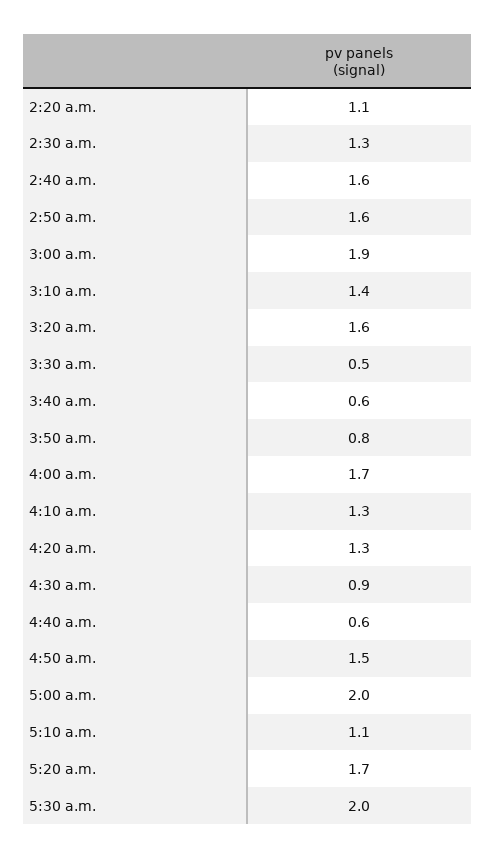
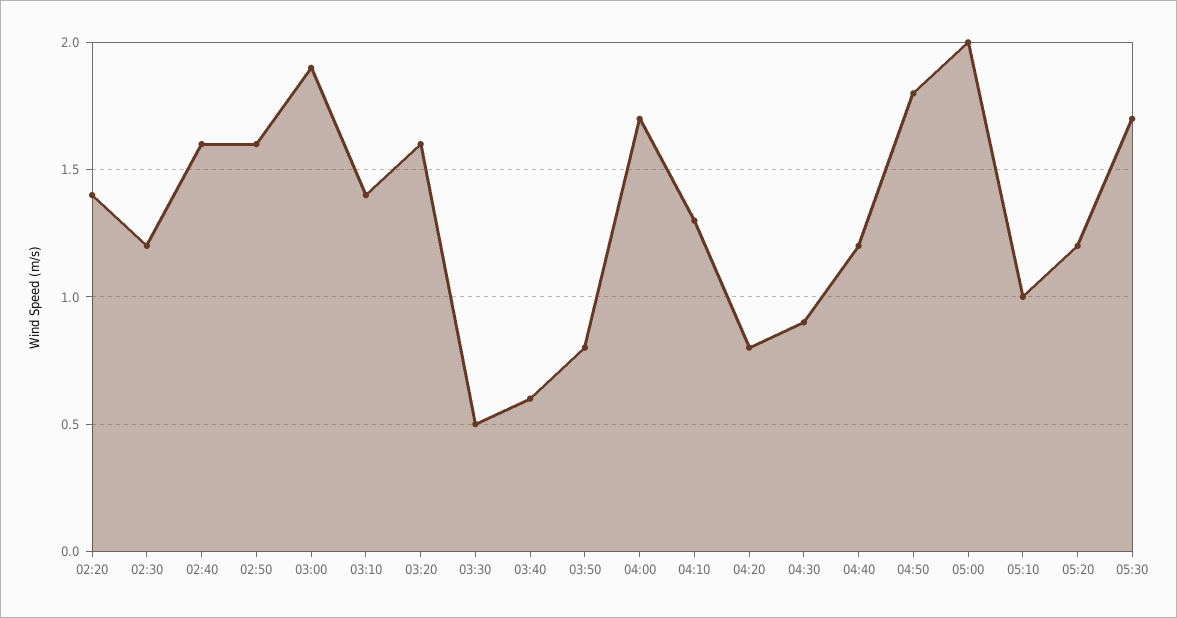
  {
-   "2:20 a.m.": 1.1,
+   "2:20 a.m.": 1.4,
-   "2:30 a.m.": 1.3,
+   "2:30 a.m.": 1.2,
    "2:40 a.m.": 1.6,
    "2:50 a.m.": 1.6,
    "3:00 a.m.": 1.9,
    "3:10 a.m.": 1.4,
    "3:20 a.m.": 1.6,
    "3:30 a.m.": 0.5,
    "3:40 a.m.": 0.6,
    "3:50 a.m.": 0.8,
    "4:00 a.m.": 1.7,
    "4:10 a.m.": 1.3,
-   "4:20 a.m.": 1.3,
+   "4:20 a.m.": 0.8,
    "4:30 a.m.": 0.9,
-   "4:40 a.m.": 0.6,
+   "4:40 a.m.": 1.2,
-   "4:50 a.m.": 1.5,
+   "4:50 a.m.": 1.8,
    "5:00 a.m.": 2,
-   "5:10 a.m.": 1.1,
+   "5:10 a.m.": 1,
-   "5:20 a.m.": 1.7,
+   "5:20 a.m.": 1.2,
-   "5:30 a.m.": 2
+   "5:30 a.m.": 1.7
  }

